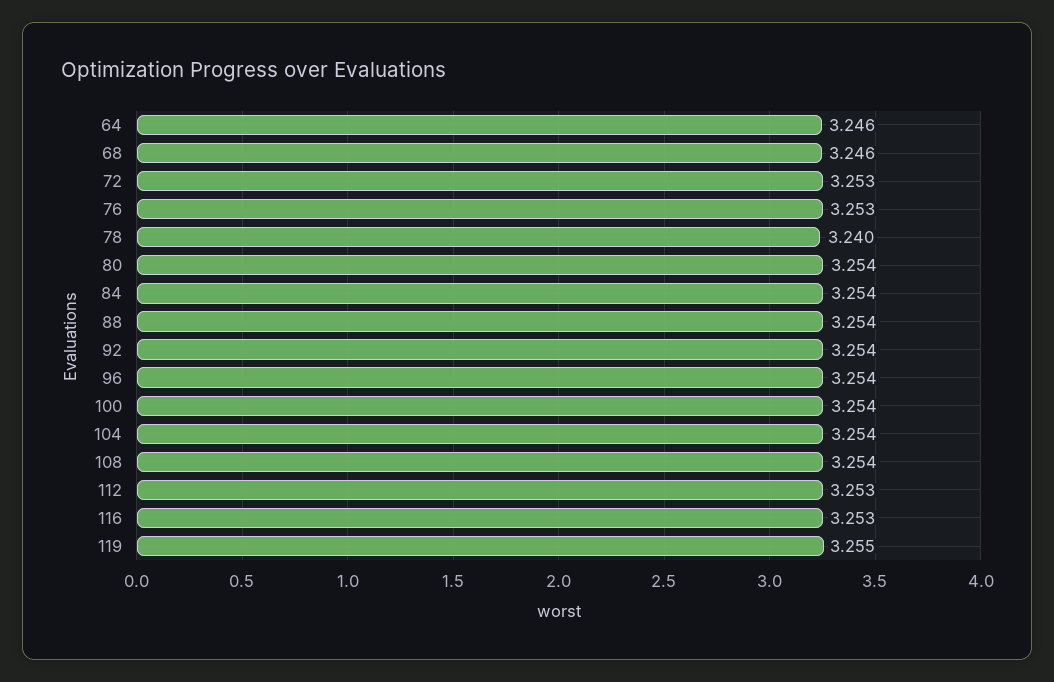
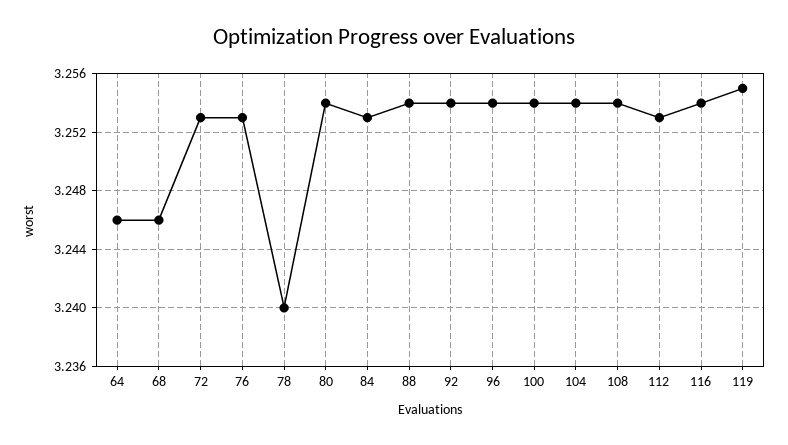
  {
    "64": 3.246,
    "68": 3.246,
    "72": 3.253,
    "76": 3.253,
    "78": 3.24,
    "80": 3.254,
-   "84": 3.254,
+   "84": 3.253,
    "88": 3.254,
    "92": 3.254,
    "96": 3.254,
    "100": 3.254,
    "104": 3.254,
    "108": 3.254,
    "112": 3.253,
-   "116": 3.253,
+   "116": 3.254,
    "119": 3.255
  }

